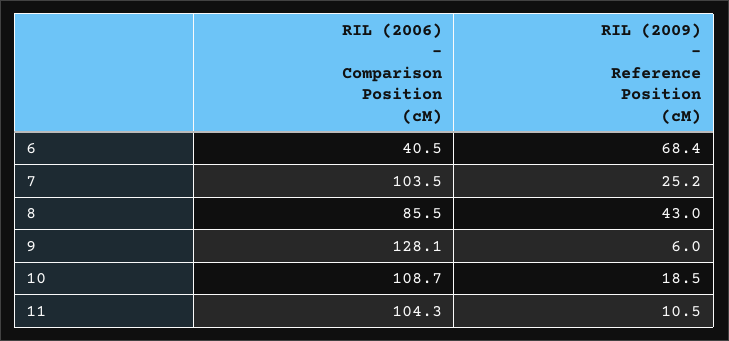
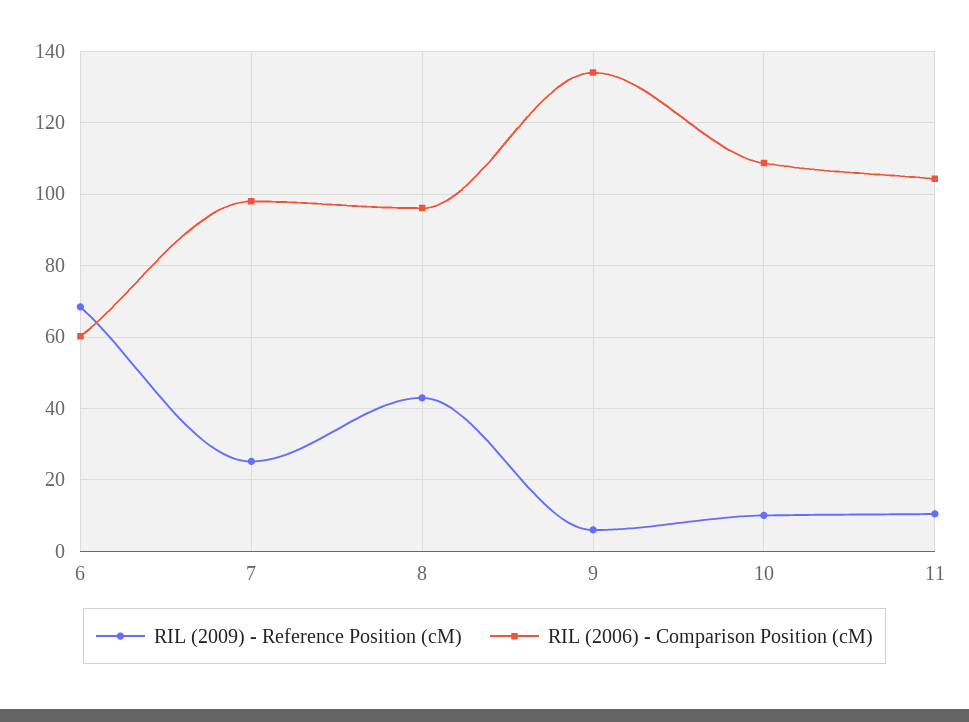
  {
    "RIL (2006) - Comparison Position (cM)": {
-     "6": 40.5,
+     "6": 60,
-     "7": 103.5,
+     "7": 98,
-     "8": 85.5,
+     "8": 96,
-     "9": 128.1,
+     "9": 134,
      "10": 108.7,
      "11": 104.3
    },
    "RIL (2009) - Reference Position (cM)": {
      "6": 68.4,
      "7": 25.2,
      "8": 43,
      "9": 6,
-     "10": 18.5,
+     "10": 10,
      "11": 10.5
    }
  }

